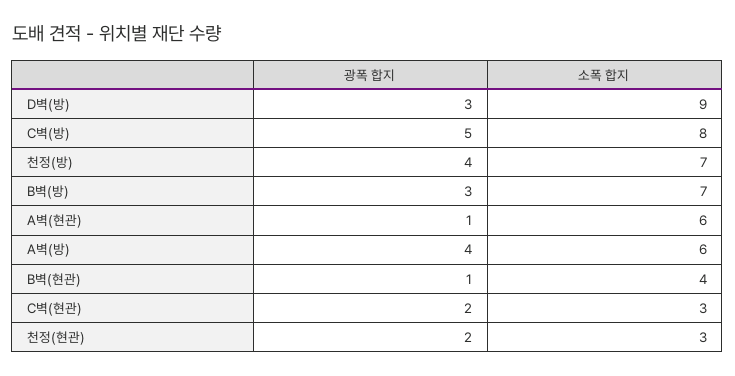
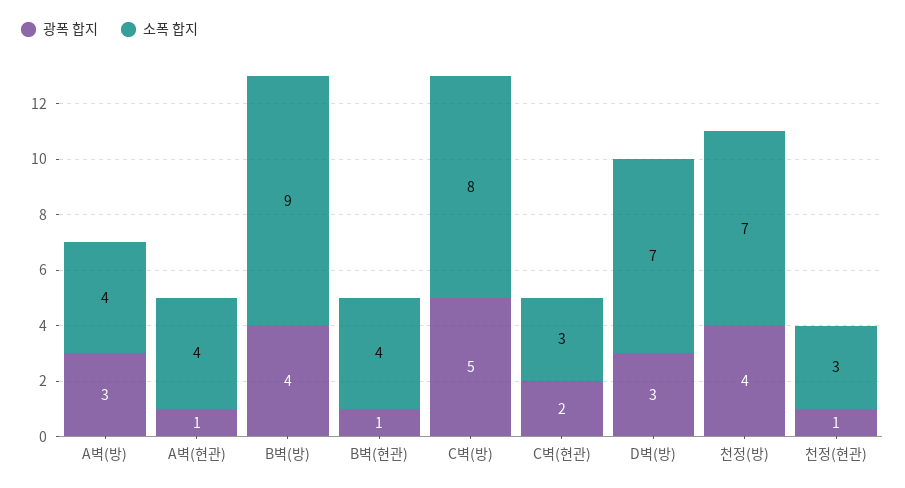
  {
    "광폭 합지": {
      "D벽(방)": 3,
      "C벽(방)": 5,
      "천정(방)": 4,
-     "B벽(방)": 3,
+     "B벽(방)": 4,
      "A벽(현관)": 1,
-     "A벽(방)": 4,
+     "A벽(방)": 3,
      "B벽(현관)": 1,
      "C벽(현관)": 2,
-     "천정(현관)": 2
+     "천정(현관)": 1
    },
    "소폭 합지": {
-     "D벽(방)": 9,
+     "D벽(방)": 7,
      "C벽(방)": 8,
      "천정(방)": 7,
-     "B벽(방)": 7,
+     "B벽(방)": 9,
-     "A벽(현관)": 6,
+     "A벽(현관)": 4,
-     "A벽(방)": 6,
+     "A벽(방)": 4,
      "B벽(현관)": 4,
      "C벽(현관)": 3,
      "천정(현관)": 3
    }
  }

